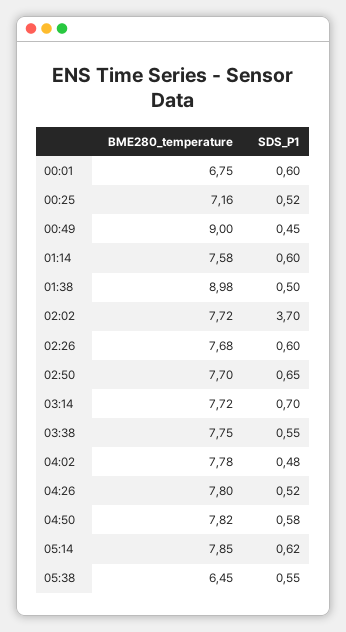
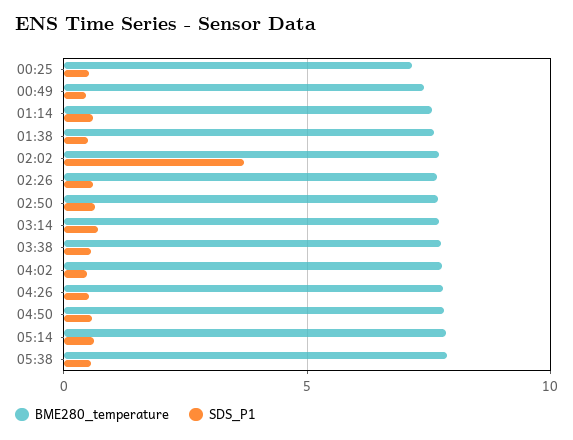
  {
    "BME280_temperature": {
-     "00:01": 6.75,
      "00:25": 7.16,
-     "00:49": 9,
+     "00:49": 7.5,
      "01:14": 7.58,
-     "01:38": 8.98,
+     "01:38": 7.5,
      "02:02": 7.72,
      "02:26": 7.68,
      "02:50": 7.7,
      "03:14": 7.72,
      "03:38": 7.75,
      "04:02": 7.78,
      "04:26": 7.8,
      "04:50": 7.82,
      "05:14": 7.85,
-     "05:38": 6.45
+     "05:38": 8
    },
    "SDS_P1": {
-     "00:01": 0.6,
      "00:25": 0.52,
      "00:49": 0.45,
      "01:14": 0.6,
      "01:38": 0.5,
      "02:02": 3.7,
      "02:26": 0.6,
      "02:50": 0.65,
      "03:14": 0.7,
      "03:38": 0.55,
      "04:02": 0.48,
      "04:26": 0.52,
      "04:50": 0.58,
      "05:14": 0.62,
      "05:38": 0.55
    }
  }

